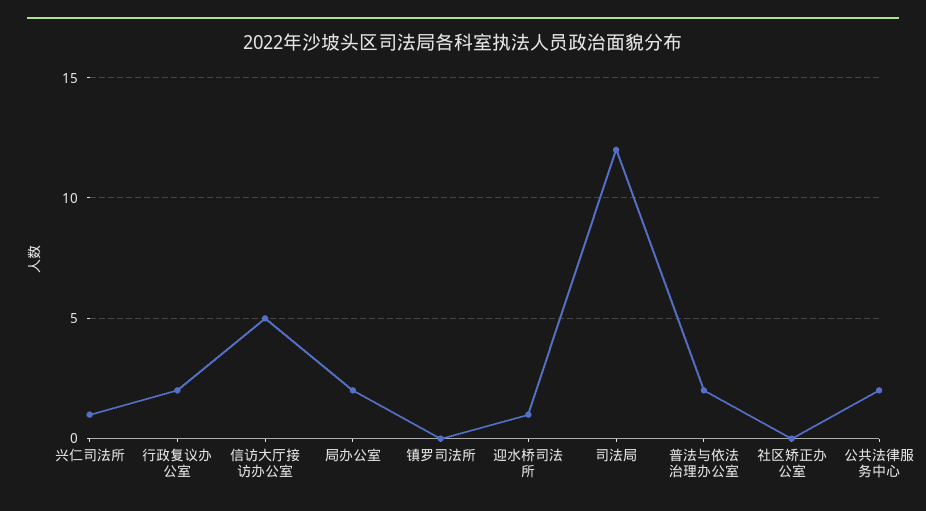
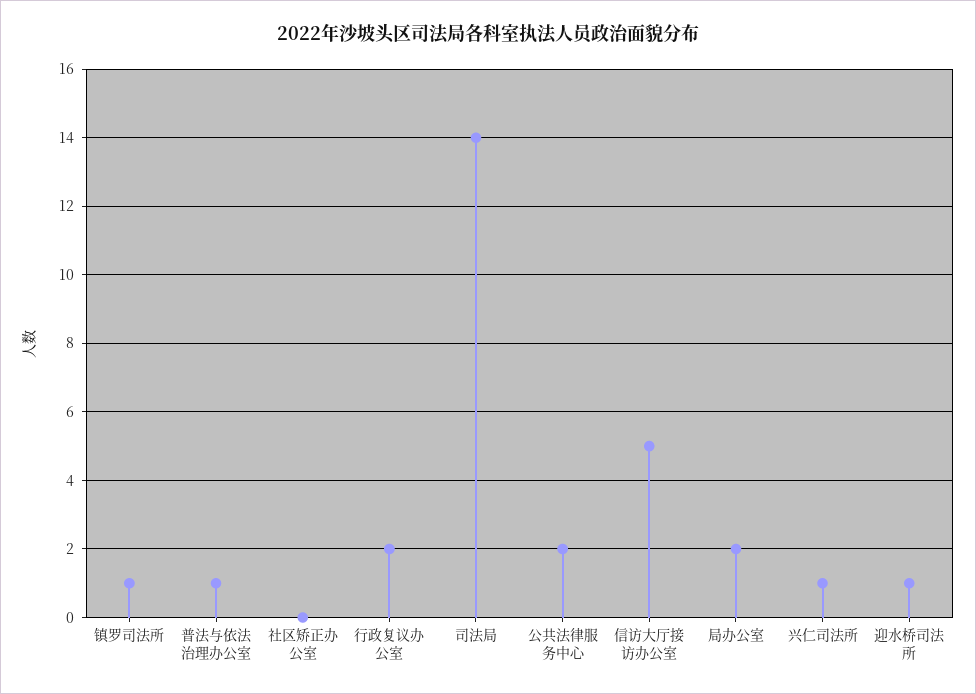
  {
    "兴仁司法所": 1,
    "行政复议办公室": 2,
    "信访大厅接访办公室": 5,
    "局办公室": 2,
-   "镇罗司法所": 0,
+   "镇罗司法所": 1,
    "迎水桥司法所": 1,
-   "司法局": 12,
+   "司法局": 14,
-   "普法与依法治理办公室": 2,
+   "普法与依法治理办公室": 1,
    "社区矫正办公室": 0,
    "公共法律服务中心": 2
  }

